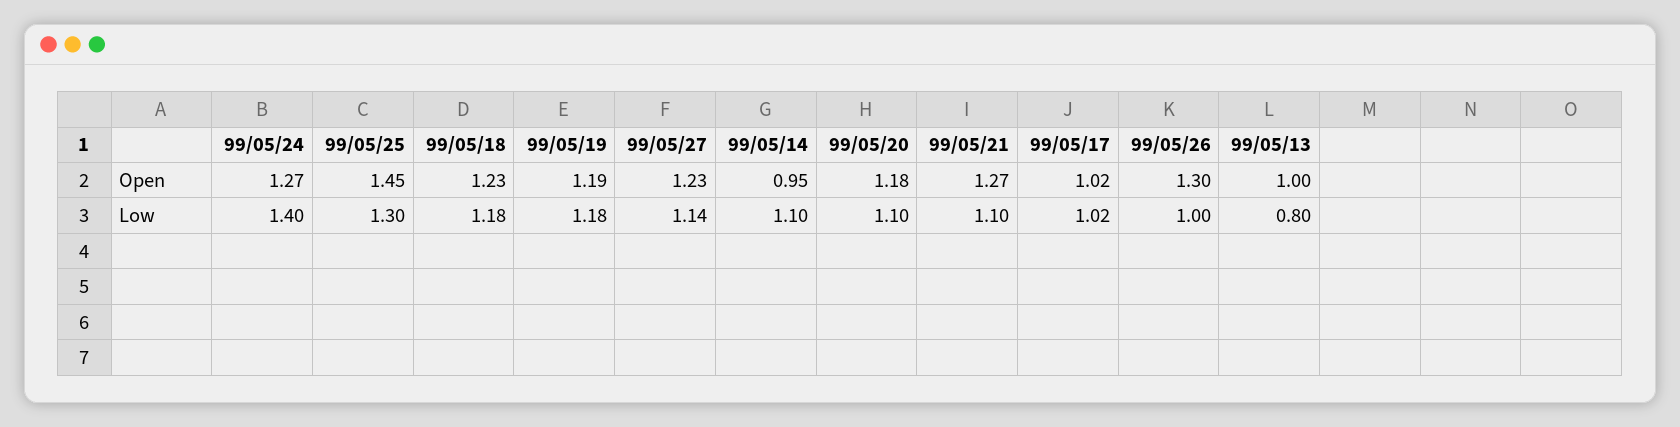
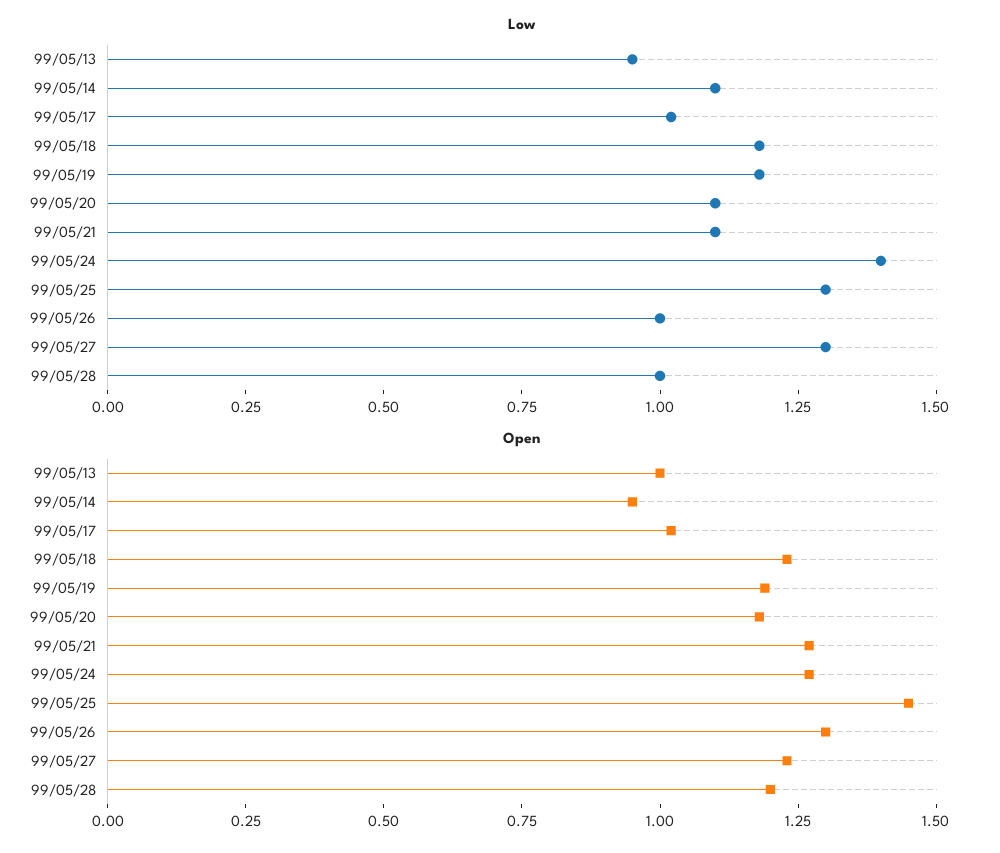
  {
    "Open": {
      "99/05/24": 1.27,
      "99/05/25": 1.45,
      "99/05/18": 1.23,
      "99/05/19": 1.19,
      "99/05/27": 1.23,
      "99/05/14": 0.95,
      "99/05/20": 1.18,
      "99/05/21": 1.27,
      "99/05/17": 1.02,
      "99/05/26": 1.3,
-     "99/05/13": 1
+     "99/05/13": 1,
+     "99/05/28": 1.2
    },
    "Low": {
      "99/05/24": 1.4,
      "99/05/25": 1.3,
      "99/05/18": 1.18,
      "99/05/19": 1.18,
-     "99/05/27": 1.14,
+     "99/05/27": 1.3,
      "99/05/14": 1.1,
      "99/05/20": 1.1,
      "99/05/21": 1.1,
      "99/05/17": 1.02,
      "99/05/26": 1,
-     "99/05/13": 0.8
+     "99/05/13": 0.95,
+     "99/05/28": 1
    }
  }

